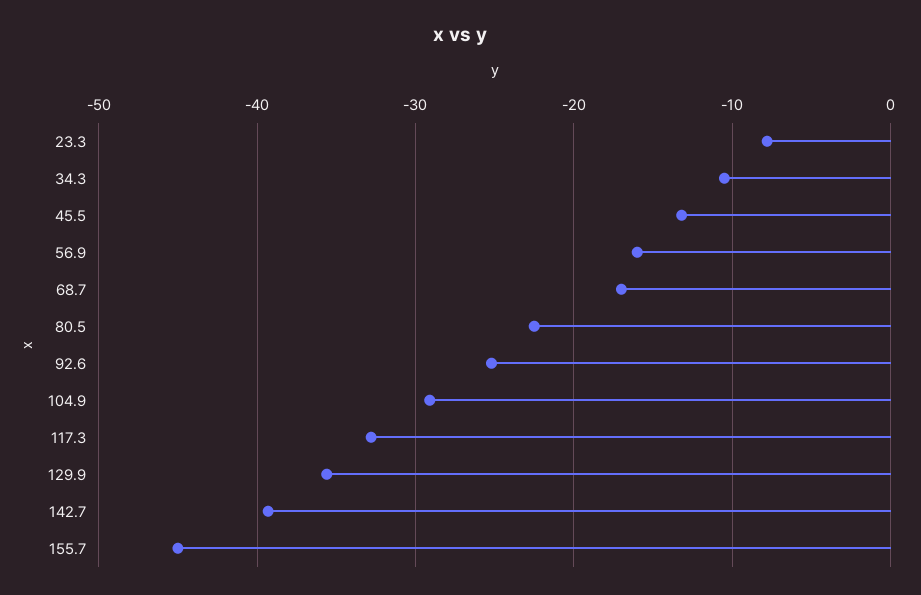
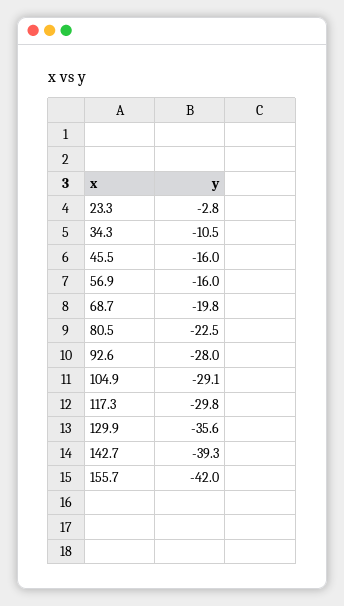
  {
-   "23.3": -8,
+   "23.3": -2.8,
    "34.3": -10.5,
-   "45.5": -13,
+   "45.5": -16,
    "56.9": -16,
-   "68.7": -17,
+   "68.7": -19.8,
    "80.5": -22.5,
-   "92.6": -25,
+   "92.6": -28,
    "104.9": -29.1,
-   "117.3": -33,
+   "117.3": -29.8,
    "129.9": -35.6,
    "142.7": -39.3,
-   "155.7": -45
+   "155.7": -42
  }

